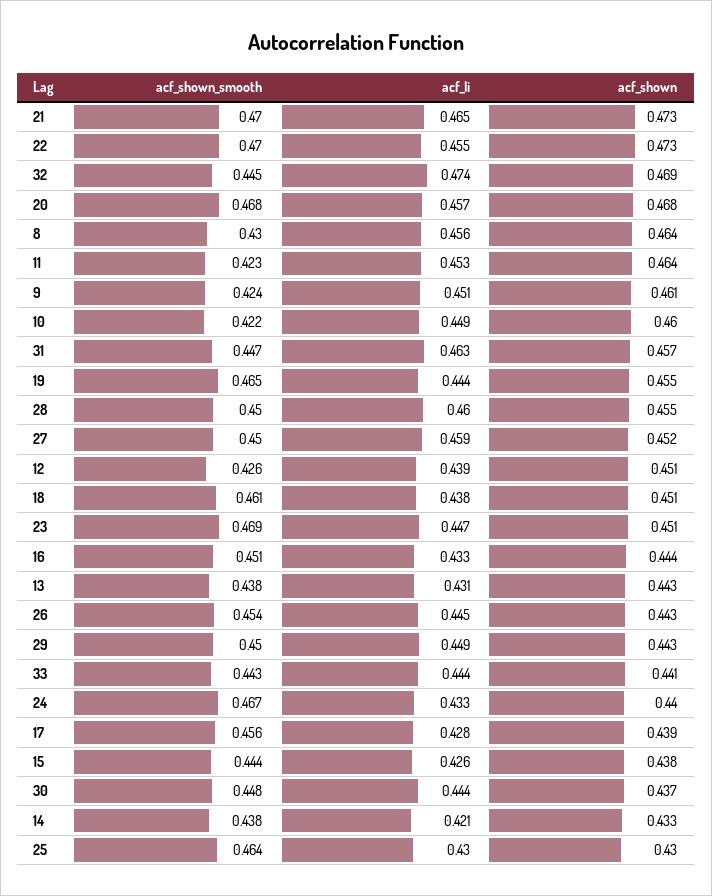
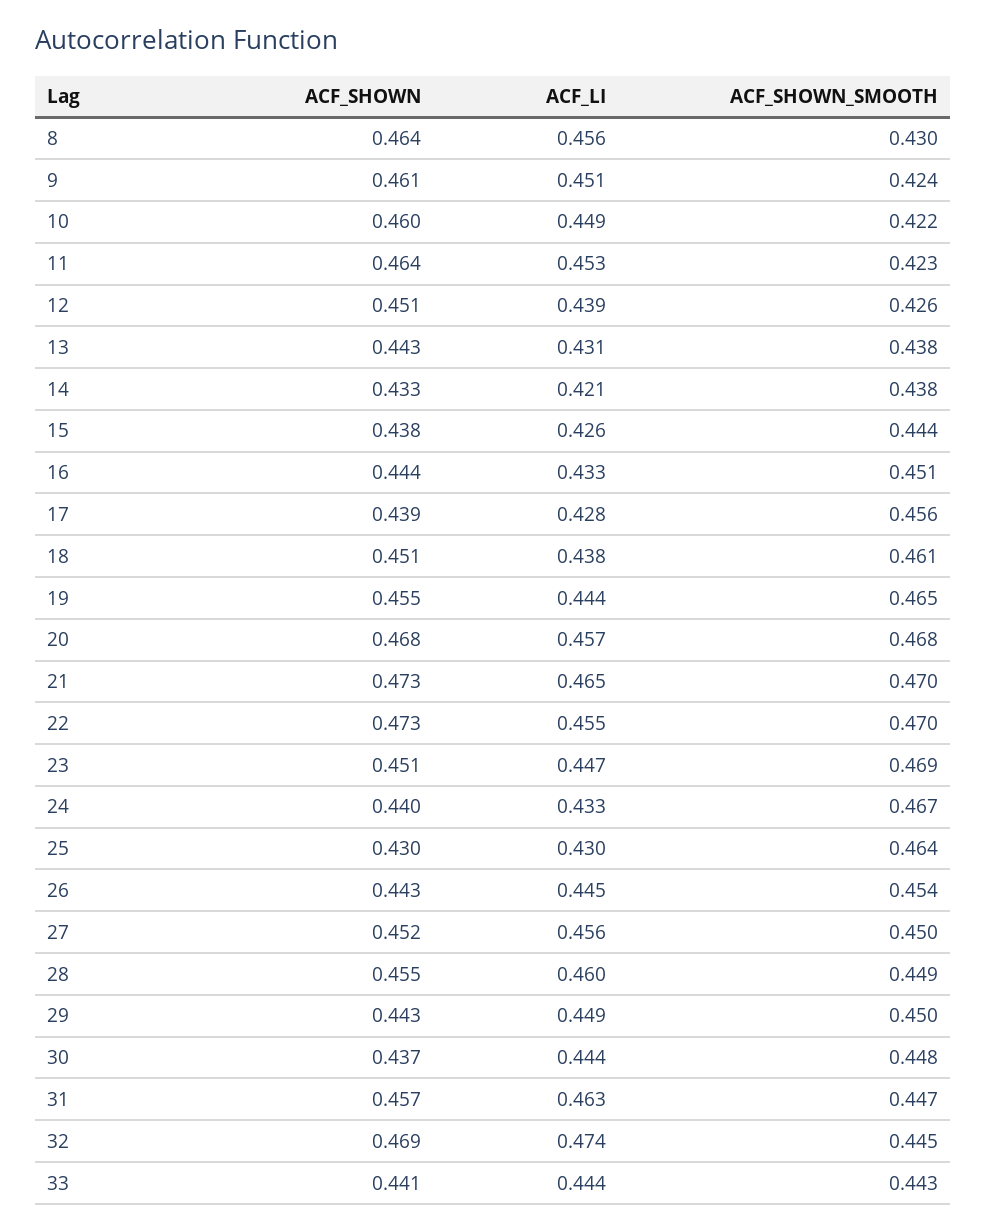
  {
    "acf_shown_smooth": {
      "21": 0.47,
      "22": 0.47,
      "32": 0.445,
      "20": 0.468,
      "8": 0.43,
      "11": 0.423,
      "9": 0.424,
      "10": 0.422,
      "31": 0.447,
      "19": 0.465,
-     "28": 0.45,
+     "28": 0.449,
      "27": 0.45,
      "12": 0.426,
      "18": 0.461,
      "23": 0.469,
      "16": 0.451,
      "13": 0.438,
      "26": 0.454,
      "29": 0.45,
      "33": 0.443,
      "24": 0.467,
      "17": 0.456,
      "15": 0.444,
      "30": 0.448,
      "14": 0.438,
      "25": 0.464
    },
    "acf_li": {
      "21": 0.465,
      "22": 0.455,
      "32": 0.474,
      "20": 0.457,
      "8": 0.456,
      "11": 0.453,
      "9": 0.451,
      "10": 0.449,
      "31": 0.463,
      "19": 0.444,
      "28": 0.46,
-     "27": 0.459,
+     "27": 0.456,
      "12": 0.439,
      "18": 0.438,
      "23": 0.447,
      "16": 0.433,
      "13": 0.431,
      "26": 0.445,
      "29": 0.449,
      "33": 0.444,
      "24": 0.433,
      "17": 0.428,
      "15": 0.426,
      "30": 0.444,
      "14": 0.421,
      "25": 0.43
    },
    "acf_shown": {
      "21": 0.473,
      "22": 0.473,
      "32": 0.469,
      "20": 0.468,
      "8": 0.464,
      "11": 0.464,
      "9": 0.461,
      "10": 0.46,
      "31": 0.457,
      "19": 0.455,
      "28": 0.455,
      "27": 0.452,
      "12": 0.451,
      "18": 0.451,
      "23": 0.451,
      "16": 0.444,
      "13": 0.443,
      "26": 0.443,
      "29": 0.443,
      "33": 0.441,
      "24": 0.44,
      "17": 0.439,
      "15": 0.438,
      "30": 0.437,
      "14": 0.433,
      "25": 0.43
    }
  }

